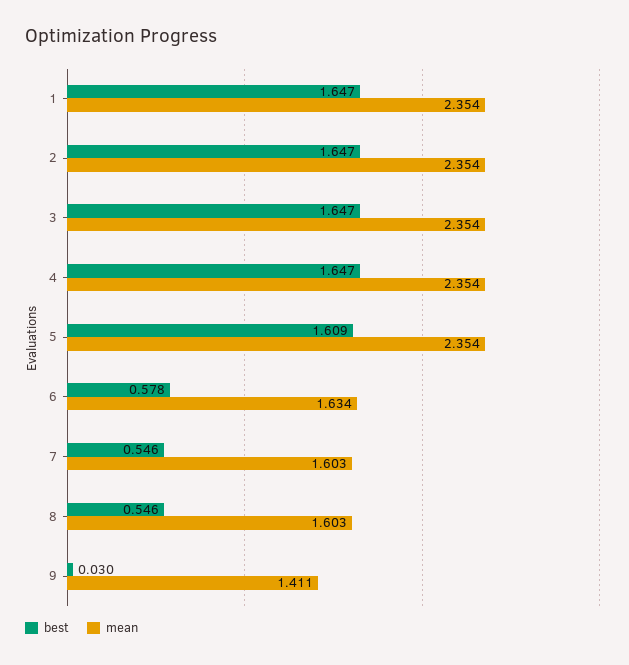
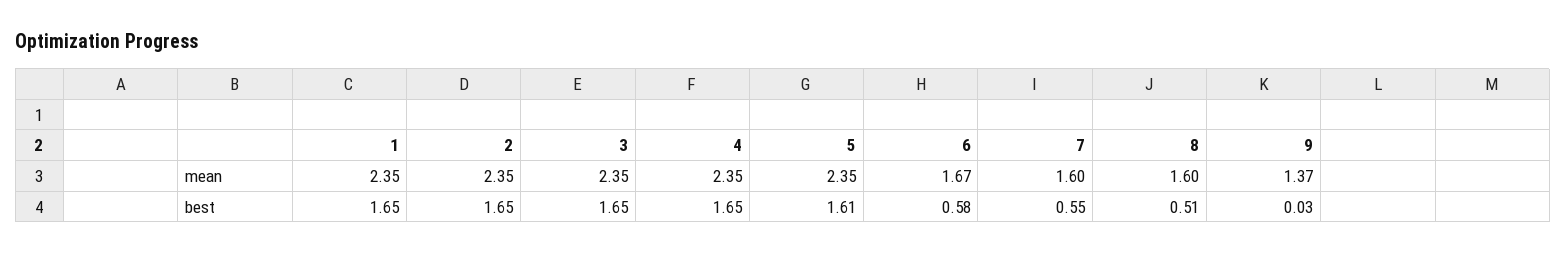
  {
    "best": {
      "1": 1.647,
      "2": 1.647,
      "3": 1.647,
      "4": 1.647,
      "5": 1.609,
      "6": 0.578,
      "7": 0.546,
-     "8": 0.546,
+     "8": 0.51,
      "9": 0.03
    },
    "mean": {
      "1": 2.354,
      "2": 2.354,
      "3": 2.354,
      "4": 2.354,
      "5": 2.354,
-     "6": 1.634,
+     "6": 1.67,
      "7": 1.603,
      "8": 1.603,
-     "9": 1.411
+     "9": 1.37
    }
  }

